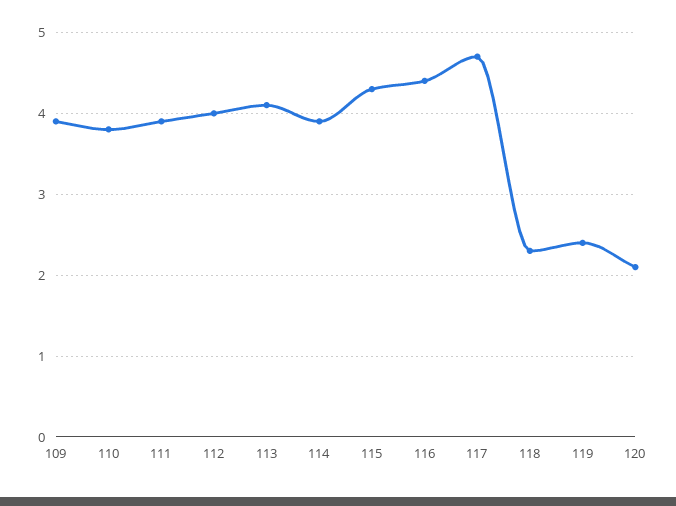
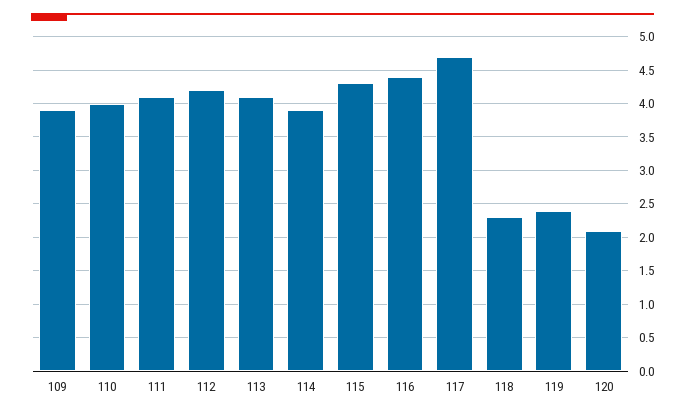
  {
    "109": 3.9,
-   "110": 3.8,
+   "110": 4,
-   "111": 3.9,
+   "111": 4.1,
-   "112": 4,
+   "112": 4.2,
    "113": 4.1,
    "114": 3.9,
    "115": 4.3,
    "116": 4.4,
    "117": 4.7,
    "118": 2.3,
    "119": 2.4,
    "120": 2.1
  }

